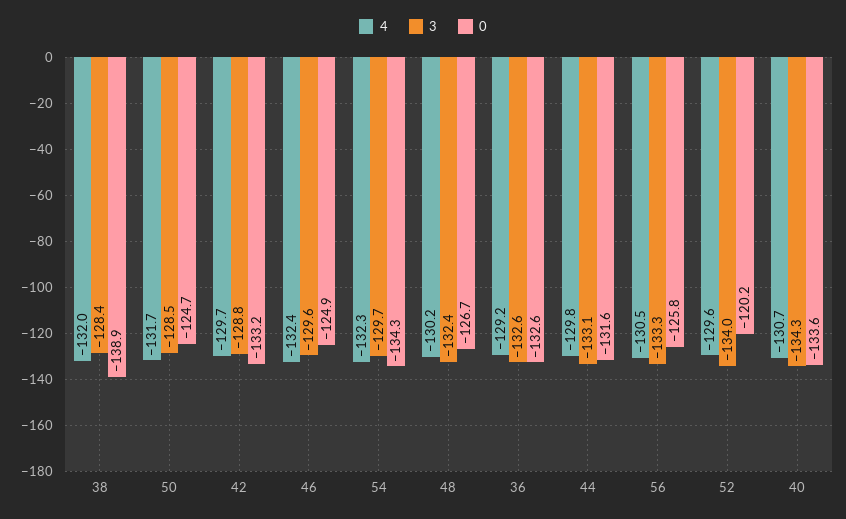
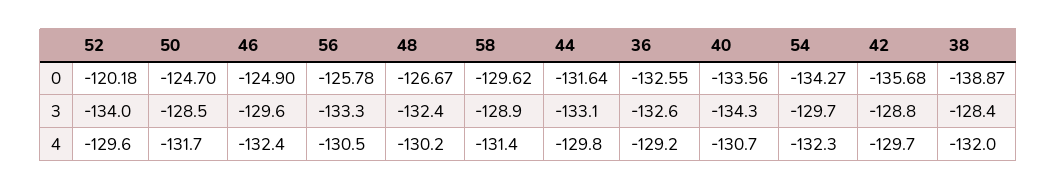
  {
    "4": {
      "38": -132,
      "50": -131.7,
      "42": -129.7,
      "46": -132.4,
      "54": -132.3,
      "48": -130.2,
      "36": -129.2,
      "44": -129.8,
      "56": -130.5,
      "52": -129.6,
-     "40": -130.7
+     "40": -130.7,
+     "58": -131.4
    },
    "3": {
      "38": -128.4,
      "50": -128.5,
      "42": -128.8,
      "46": -129.6,
      "54": -129.7,
      "48": -132.4,
      "36": -132.6,
      "44": -133.1,
      "56": -133.3,
      "52": -134,
-     "40": -134.3
+     "40": -134.3,
+     "58": -128.9
    },
    "0": {
      "38": -138.87,
      "50": -124.7,
-     "42": -133.2,
+     "42": -135.68,
      "46": -124.9,
      "54": -134.27,
      "48": -126.67,
      "36": -132.55,
      "44": -131.64,
      "56": -125.78,
      "52": -120.18,
-     "40": -133.56
+     "40": -133.56,
+     "58": -129.62
    }
  }

